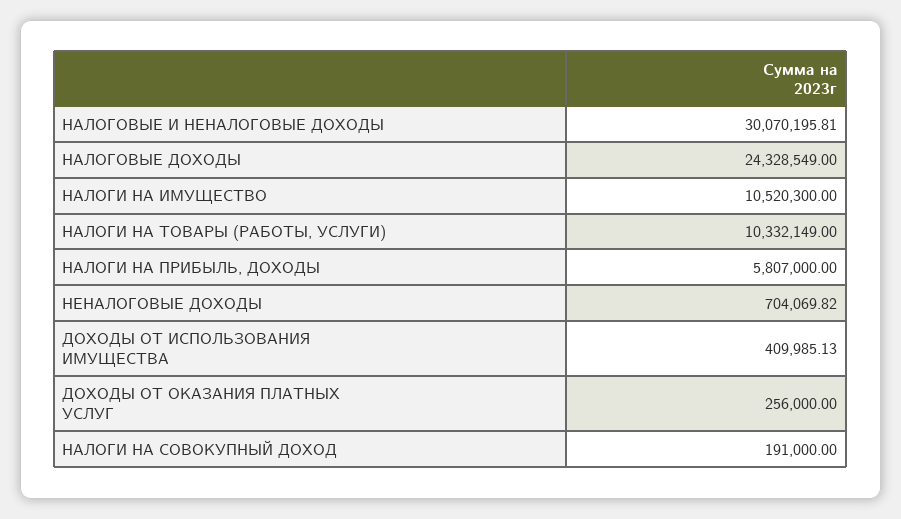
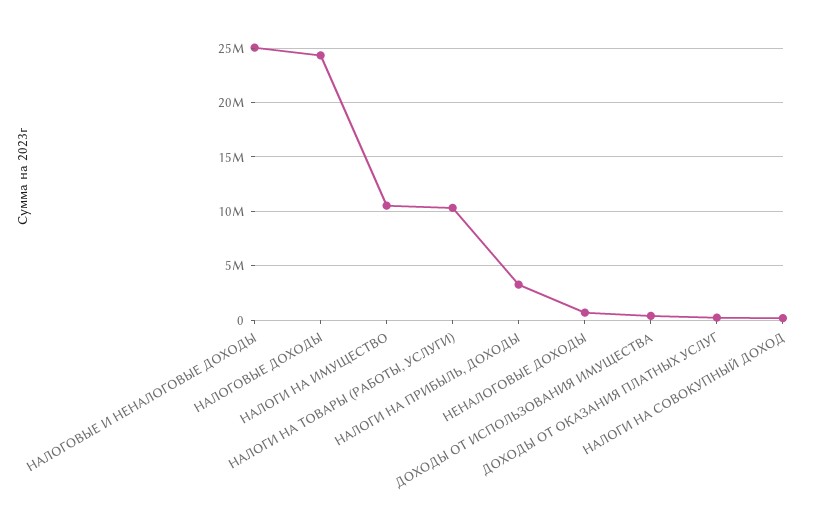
  {
-   "НАЛОГОВЫЕ И НЕНАЛОГОВЫЕ ДОХОДЫ": 30070195.81,
+   "НАЛОГОВЫЕ И НЕНАЛОГОВЫЕ ДОХОДЫ": 25000000,
    "НАЛОГОВЫЕ ДОХОДЫ": 24328549,
    "НАЛОГИ НА ИМУЩЕСТВО": 10520300,
    "НАЛОГИ НА ТОВАРЫ (РАБОТЫ, УСЛУГИ)": 10332149,
-   "НАЛОГИ НА ПРИБЫЛЬ, ДОХОДЫ": 5807000,
+   "НАЛОГИ НА ПРИБЫЛЬ, ДОХОДЫ": 3000000,
    "НЕНАЛОГОВЫЕ ДОХОДЫ": 704069.82,
    "ДОХОДЫ ОТ ИСПОЛЬЗОВАНИЯ ИМУЩЕСТВА": 409985.13,
    "ДОХОДЫ ОТ ОКАЗАНИЯ ПЛАТНЫХ УСЛУГ": 256000,
    "НАЛОГИ НА СОВОКУПНЫЙ ДОХОД": 191000
  }

